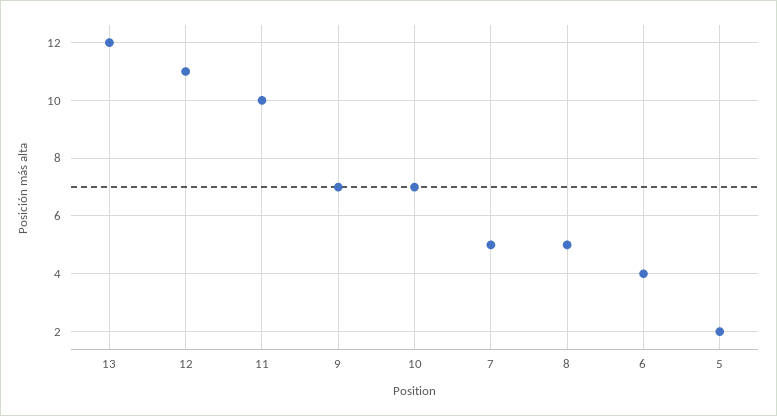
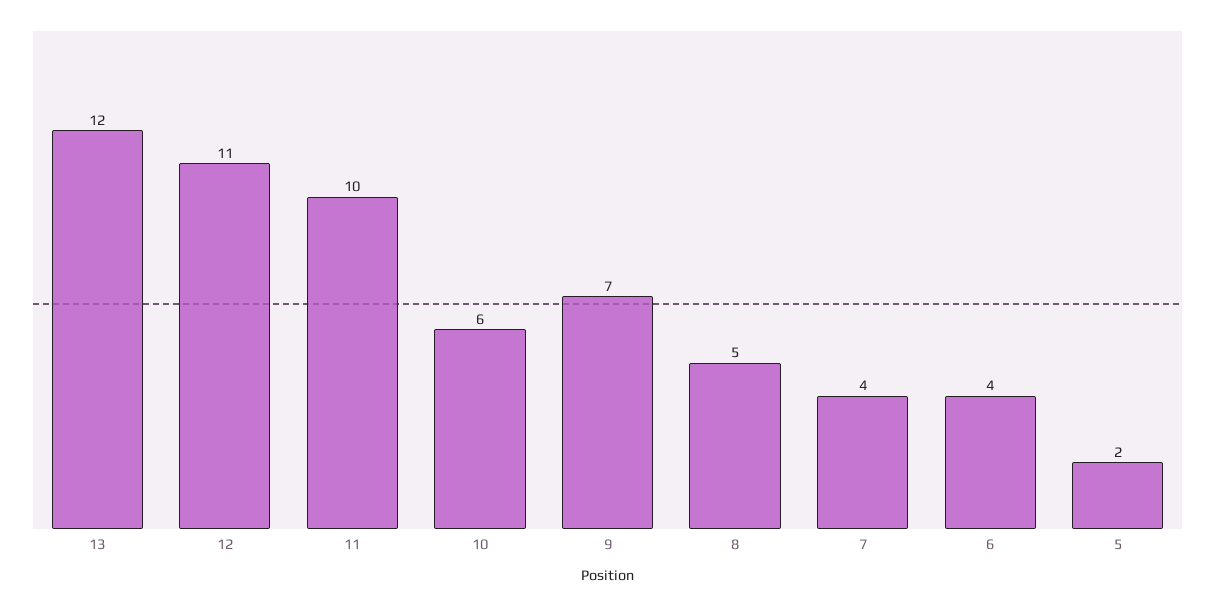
  {
    "13": 12,
    "12": 11,
    "11": 10,
    "9": 7,
-   "10": 7,
+   "10": 6,
-   "7": 5,
+   "7": 4,
    "8": 5,
    "6": 4,
    "5": 2
  }

